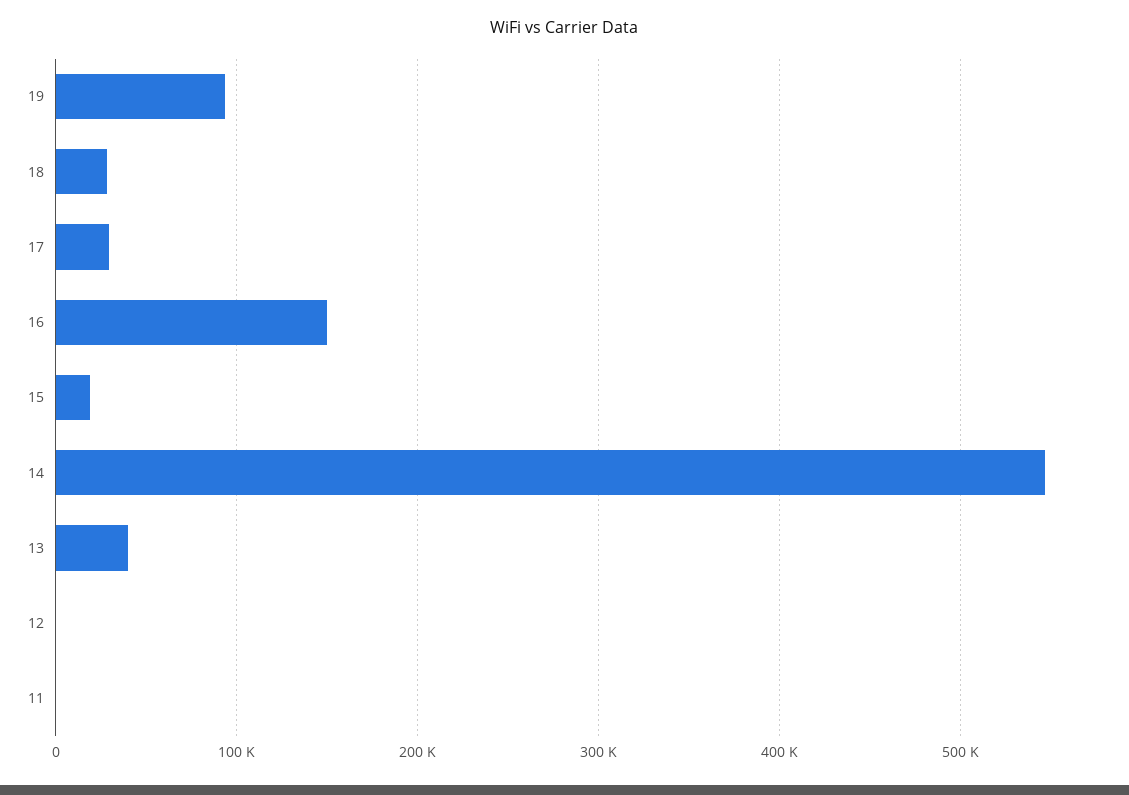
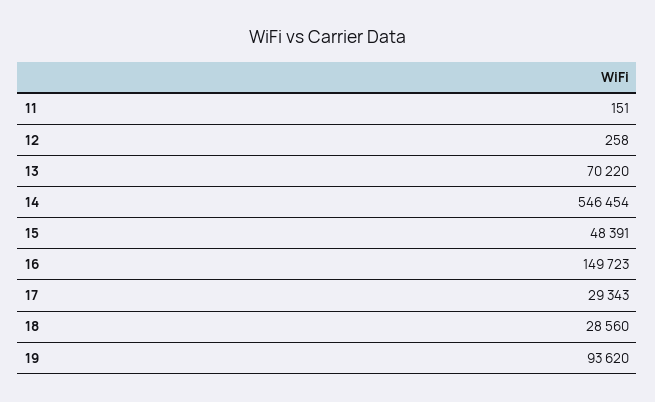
  {
    "19": 93620,
    "18": 28560,
    "17": 29343,
    "16": 149723,
-   "15": 20000,
+   "15": 48391,
    "14": 546454,
-   "13": 40000,
+   "13": 70220,
    "12": 258,
    "11": 151
  }

